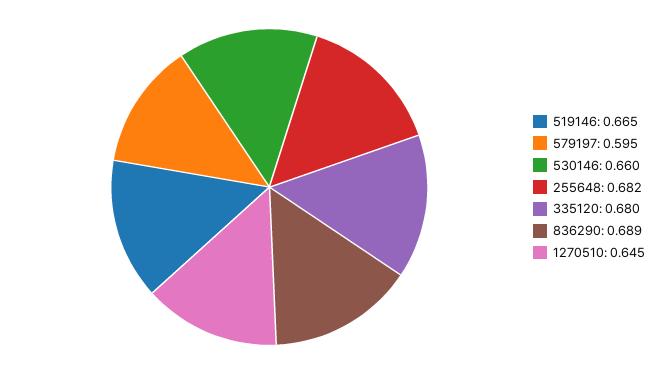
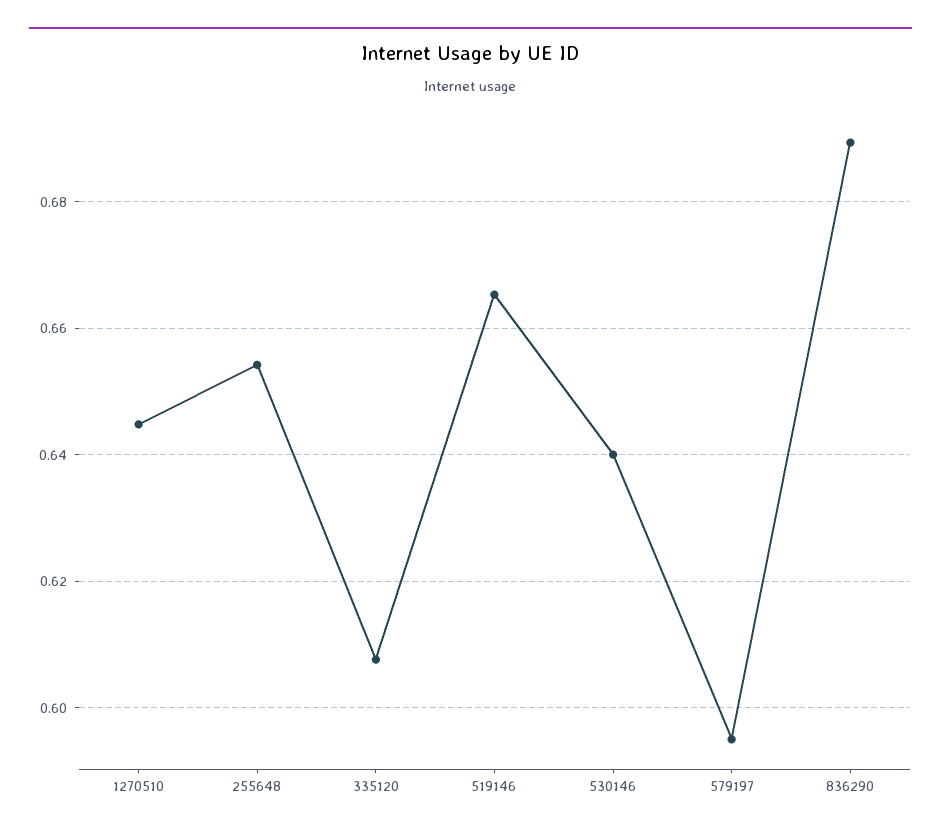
  {
    "519146": 0.665,
    "579197": 0.595,
-   "530146": 0.66,
+   "530146": 0.64,
-   "255648": 0.682,
+   "255648": 0.654,
-   "335120": 0.68,
+   "335120": 0.608,
    "836290": 0.689,
    "1270510": 0.645
  }

